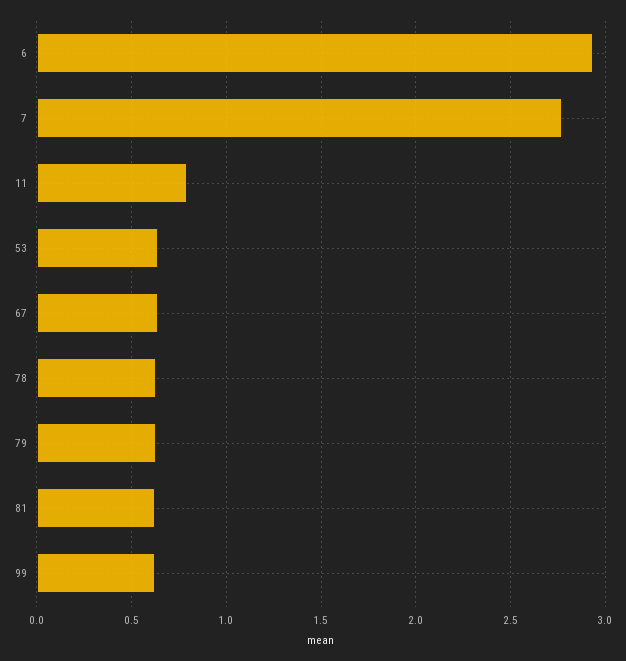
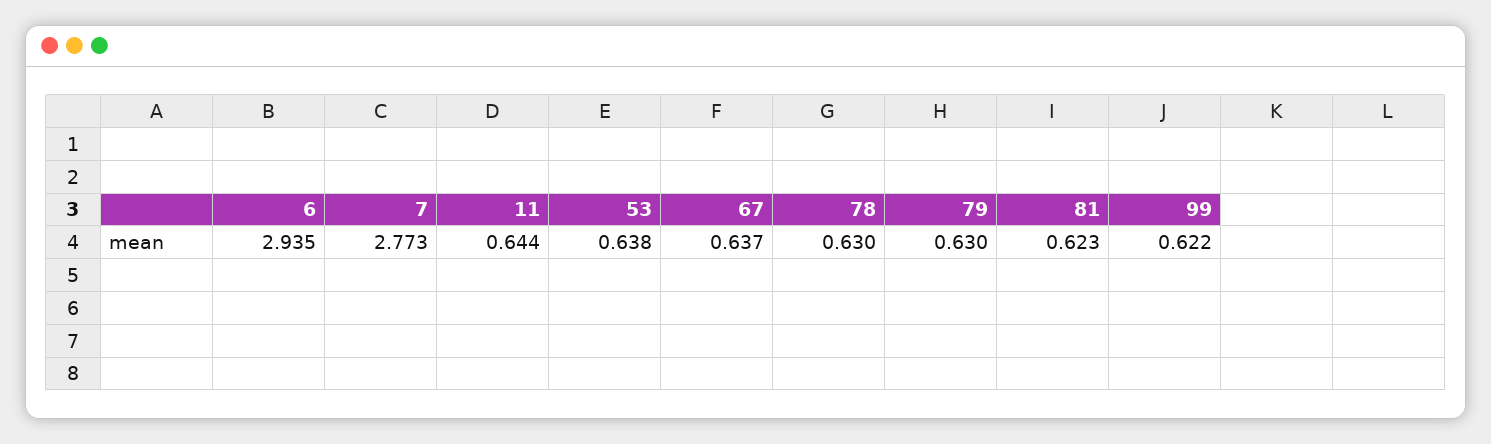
  {
    "6": 2.935,
    "7": 2.773,
-   "11": 0.8,
+   "11": 0.644,
    "53": 0.638,
    "67": 0.637,
    "78": 0.63,
    "79": 0.63,
    "81": 0.623,
    "99": 0.622
  }

